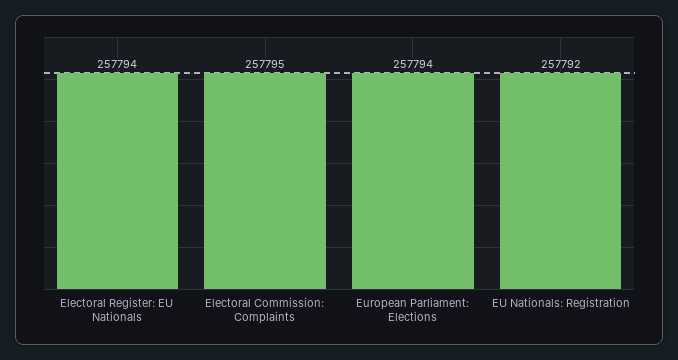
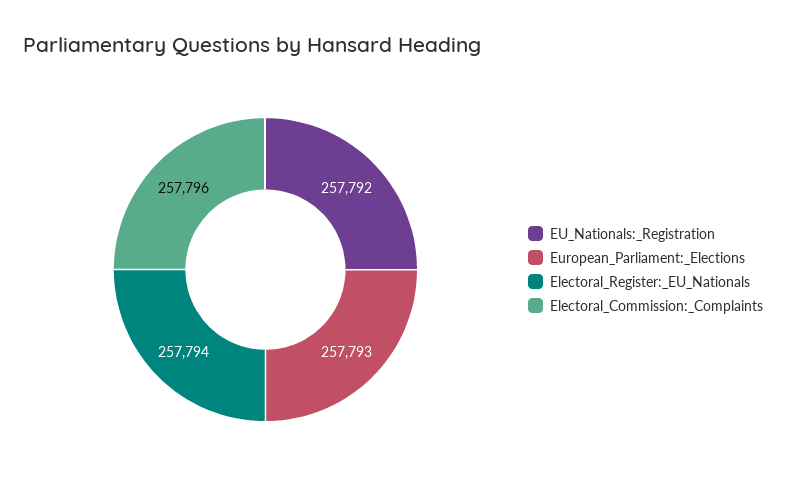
  {
    "Electoral Register: EU Nationals": 257794,
-   "Electoral Commission: Complaints": 257795,
+   "Electoral Commission: Complaints": 257796,
-   "European Parliament: Elections": 257794,
+   "European Parliament: Elections": 257793,
    "EU Nationals: Registration": 257792
  }

